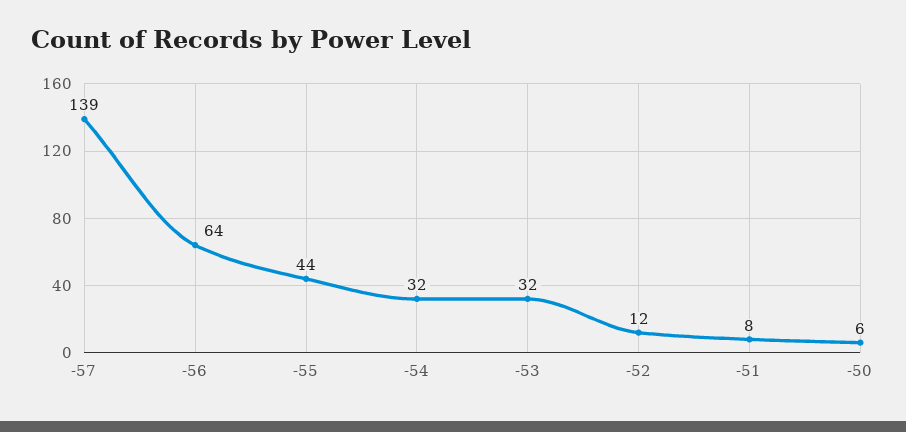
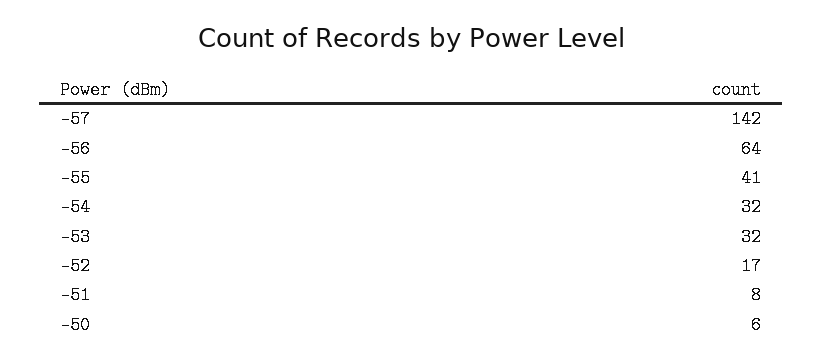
  {
-   "-57": 139,
+   "-57": 142,
    "-56": 64,
-   "-55": 44,
+   "-55": 41,
    "-54": 32,
    "-53": 32,
-   "-52": 12,
+   "-52": 17,
    "-51": 8,
    "-50": 6
  }

